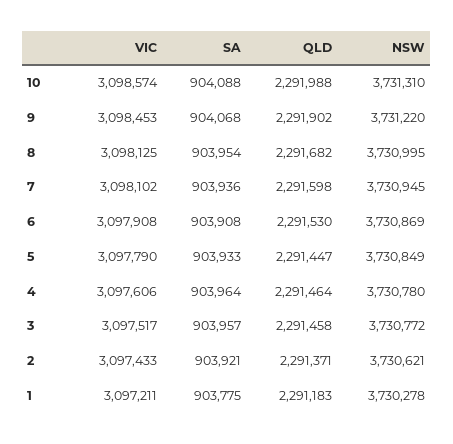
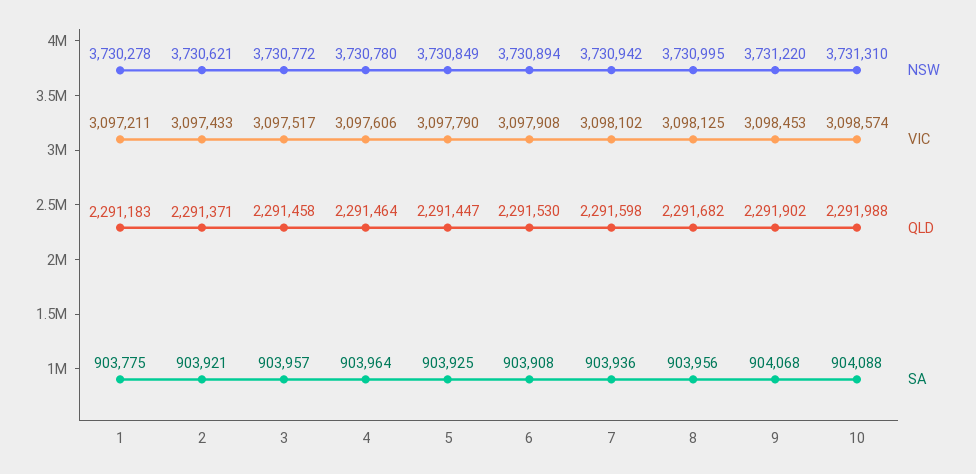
  {
    "VIC": {
      "10": 3098574,
      "9": 3098453,
      "8": 3098125,
      "7": 3098102,
      "6": 3097908,
      "5": 3097790,
      "4": 3097606,
      "3": 3097517,
      "2": 3097433,
      "1": 3097211
    },
    "SA": {
      "10": 904088,
      "9": 904068,
-     "8": 903954,
+     "8": 903956,
      "7": 903936,
      "6": 903908,
-     "5": 903933,
+     "5": 903925,
      "4": 903964,
      "3": 903957,
      "2": 903921,
      "1": 903775
    },
    "QLD": {
      "10": 2291988,
      "9": 2291902,
      "8": 2291682,
      "7": 2291598,
      "6": 2291530,
      "5": 2291447,
      "4": 2291464,
      "3": 2291458,
      "2": 2291371,
      "1": 2291183
    },
    "NSW": {
      "10": 3731310,
      "9": 3731220,
      "8": 3730995,
-     "7": 3730945,
+     "7": 3730942,
-     "6": 3730869,
+     "6": 3730894,
      "5": 3730849,
      "4": 3730780,
      "3": 3730772,
      "2": 3730621,
      "1": 3730278
    }
  }

